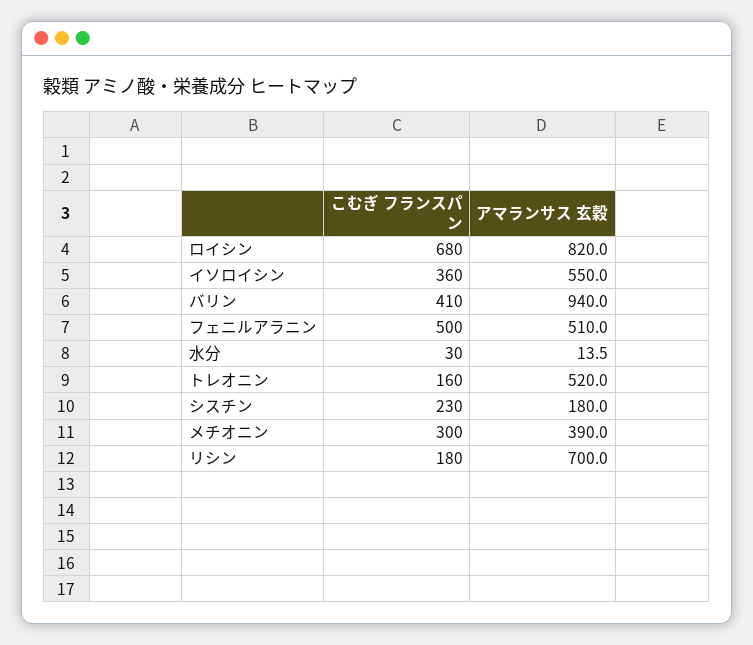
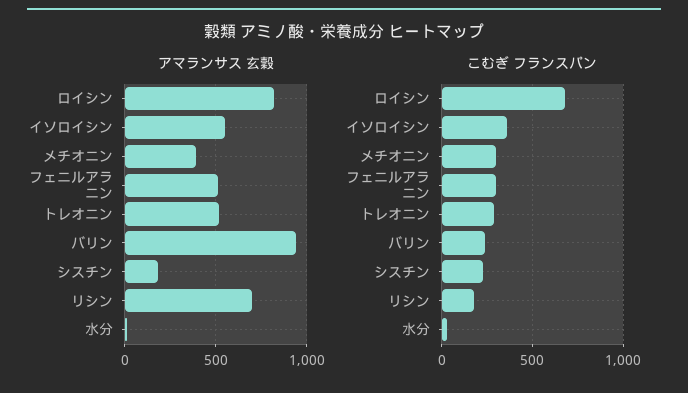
  {
    "こむぎ フランスパン": {
      "ロイシン": 680,
      "イソロイシン": 360,
-     "バリン": 410,
+     "バリン": 250,
-     "フェニルアラニン": 500,
+     "フェニルアラニン": 300,
      "水分": 30,
-     "トレオニン": 160,
+     "トレオニン": 300,
      "シスチン": 230,
      "メチオニン": 300,
      "リシン": 180
    },
    "アマランサス 玄穀": {
      "ロイシン": 820,
      "イソロイシン": 550,
      "バリン": 940,
      "フェニルアラニン": 510,
      "水分": 13.5,
      "トレオニン": 520,
      "シスチン": 180,
      "メチオニン": 390,
      "リシン": 700
    }
  }

